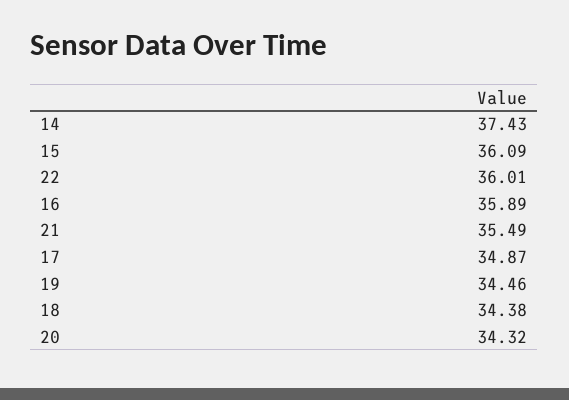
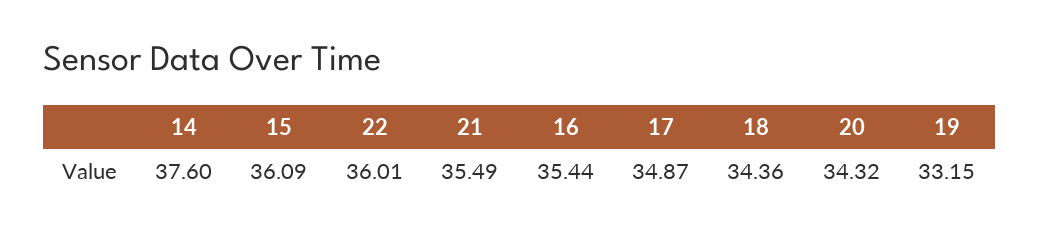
  {
-   "14": 37.43,
+   "14": 37.6,
    "15": 36.09,
    "22": 36.01,
-   "16": 35.89,
+   "16": 35.44,
    "21": 35.49,
    "17": 34.87,
-   "19": 34.46,
+   "19": 33.15,
-   "18": 34.38,
+   "18": 34.36,
    "20": 34.32
  }

